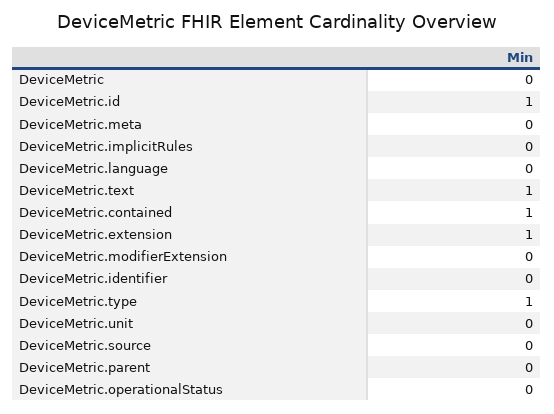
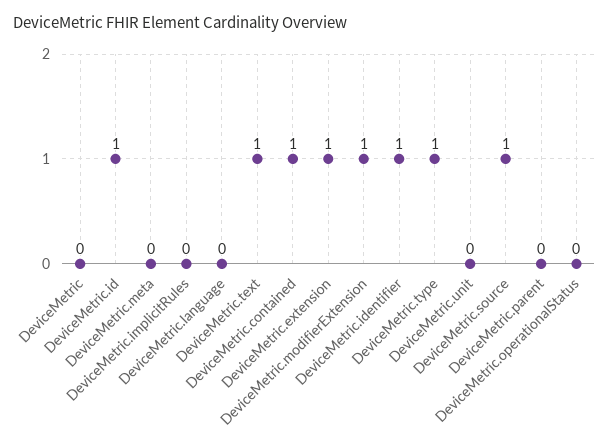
  {
    "DeviceMetric": 0,
    "DeviceMetric.id": 1,
    "DeviceMetric.meta": 0,
    "DeviceMetric.implicitRules": 0,
    "DeviceMetric.language": 0,
    "DeviceMetric.text": 1,
    "DeviceMetric.contained": 1,
    "DeviceMetric.extension": 1,
-   "DeviceMetric.modifierExtension": 0,
+   "DeviceMetric.modifierExtension": 1,
-   "DeviceMetric.identifier": 0,
+   "DeviceMetric.identifier": 1,
    "DeviceMetric.type": 1,
    "DeviceMetric.unit": 0,
-   "DeviceMetric.source": 0,
+   "DeviceMetric.source": 1,
    "DeviceMetric.parent": 0,
    "DeviceMetric.operationalStatus": 0
  }

